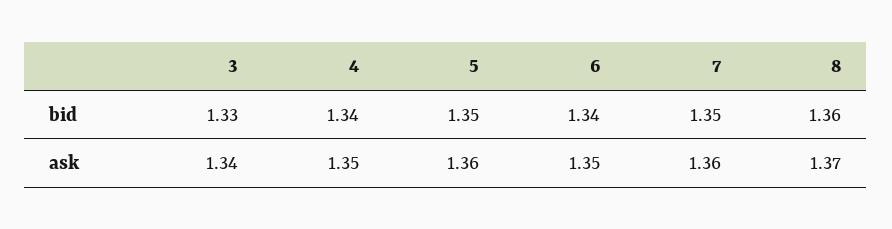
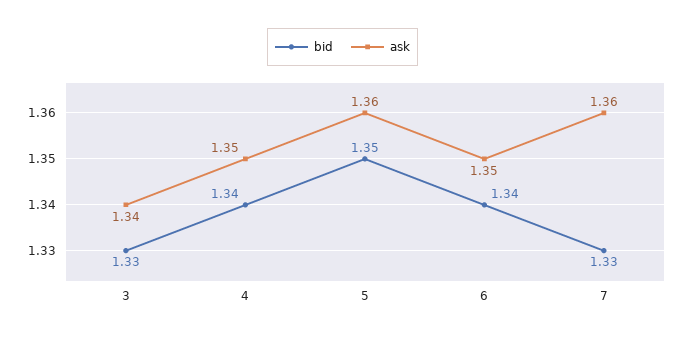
  {
    "bid": {
      "3": 1.33,
      "4": 1.34,
      "5": 1.35,
      "6": 1.34,
-     "7": 1.35,
+     "7": 1.33
-     "8": 1.36
    },
    "ask": {
      "3": 1.34,
      "4": 1.35,
      "5": 1.36,
      "6": 1.35,
-     "7": 1.36,
+     "7": 1.36
-     "8": 1.37
    }
  }

